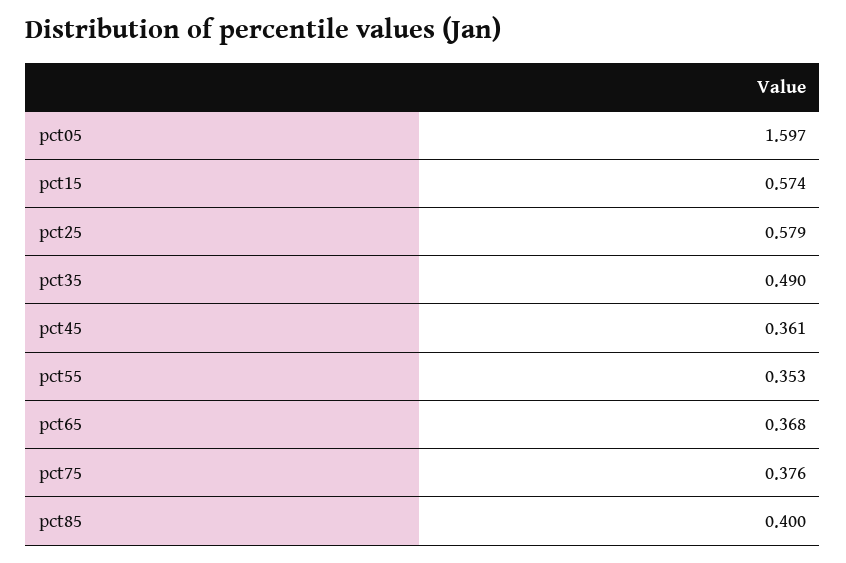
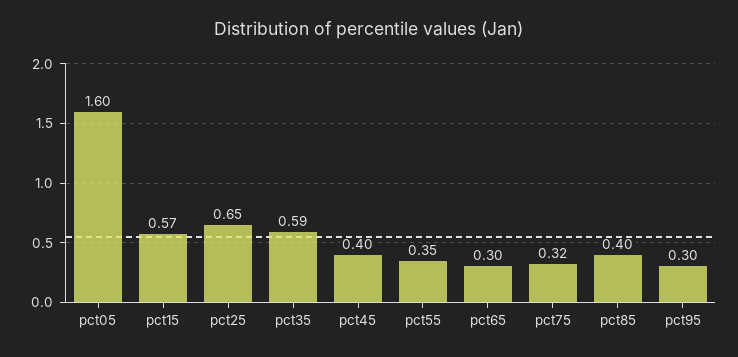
  {
    "pct05": 1.597,
    "pct15": 0.574,
-   "pct25": 0.579,
+   "pct25": 0.65,
-   "pct35": 0.49,
+   "pct35": 0.59,
-   "pct45": 0.361,
+   "pct45": 0.4,
    "pct55": 0.353,
-   "pct65": 0.368,
+   "pct65": 0.3,
-   "pct75": 0.376,
+   "pct75": 0.32,
-   "pct85": 0.4
+   "pct85": 0.4,
+   "pct95": 0.3
  }

